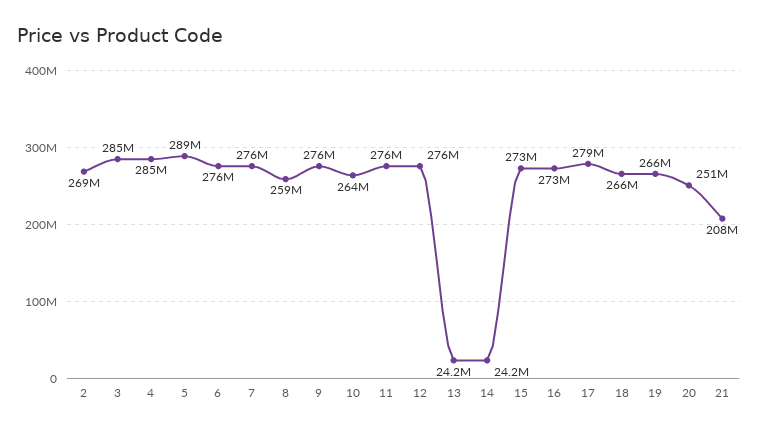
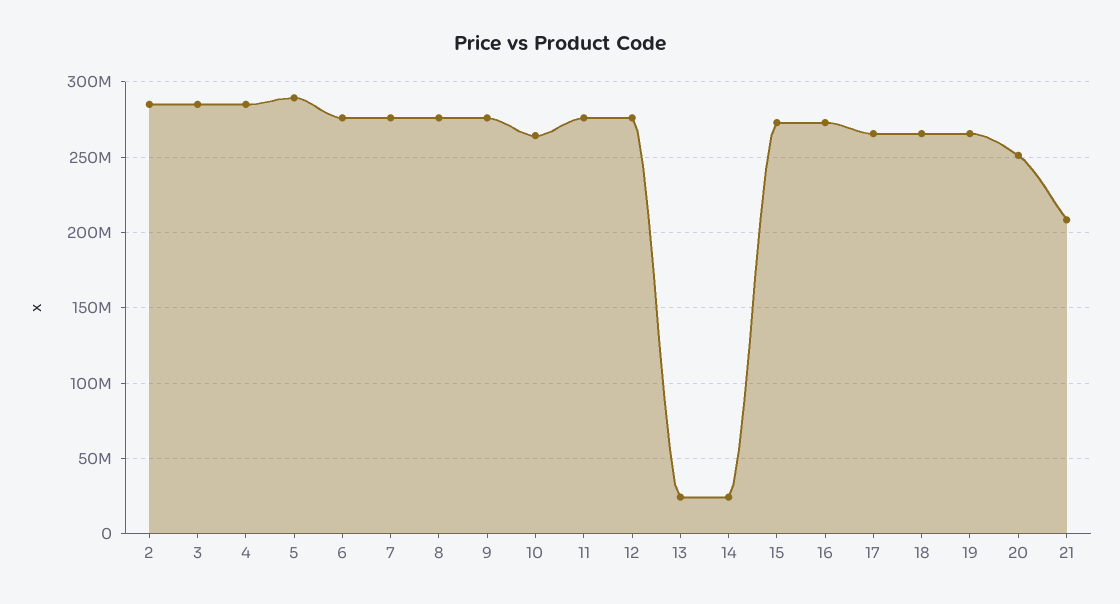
  {
-   "2": 269000000,
+   "2": 285000000,
    "3": 285000000,
    "4": 285000000,
    "5": 289000000,
    "6": 276000000,
    "7": 276000000,
-   "8": 259000000,
+   "8": 275000000,
    "9": 276000000,
    "10": 264000000,
    "11": 276000000,
    "12": 276000000,
    "13": 24200000,
    "14": 24200000,
    "15": 273000000,
    "16": 273000000,
-   "17": 279000000,
+   "17": 265000000,
    "18": 266000000,
    "19": 266000000,
    "20": 251000000,
    "21": 208000000
  }

